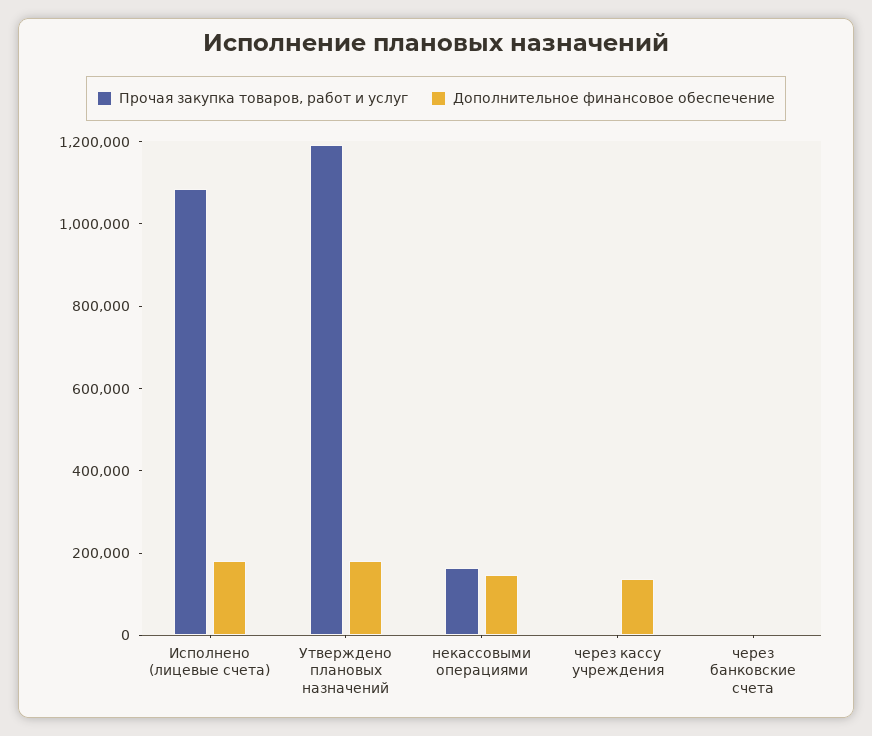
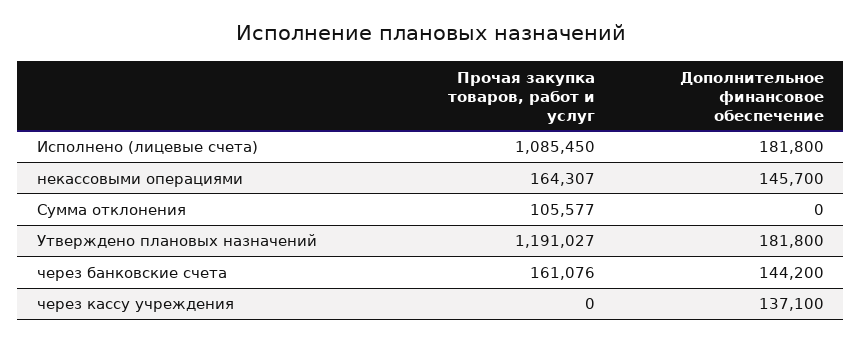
  {
    "Прочая закупка товаров, работ и услуг": {
      "Исполнено (лицевые счета)": 1085450,
      "Утверждено плановых назначений": 1191027,
      "некассовыми операциями": 164307,
      "через кассу учреждения": 0,
-     "через банковские счета": 0
+     "через банковские счета": 161076,
+     "Сумма отклонения": 105577
    },
    "Дополнительное финансовое обеспечение": {
      "Исполнено (лицевые счета)": 181800,
      "Утверждено плановых назначений": 181800,
      "некассовыми операциями": 145700,
      "через кассу учреждения": 137100,
-     "через банковские счета": 0
+     "через банковские счета": 144200,
+     "Сумма отклонения": 0
    }
  }

